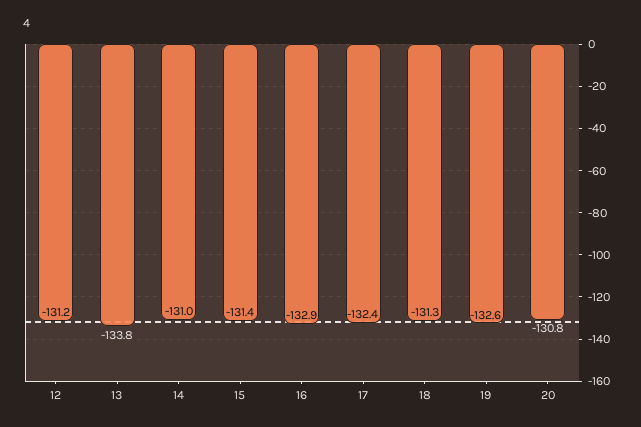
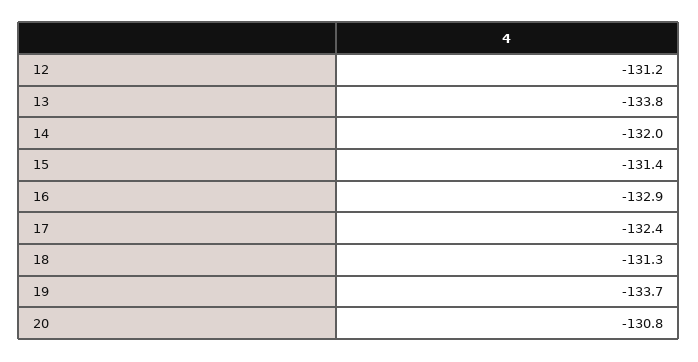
  {
    "12": -131.2,
    "13": -133.8,
-   "14": -131,
+   "14": -132,
    "15": -131.4,
    "16": -132.9,
    "17": -132.4,
    "18": -131.3,
-   "19": -132.6,
+   "19": -133.7,
    "20": -130.8
  }

